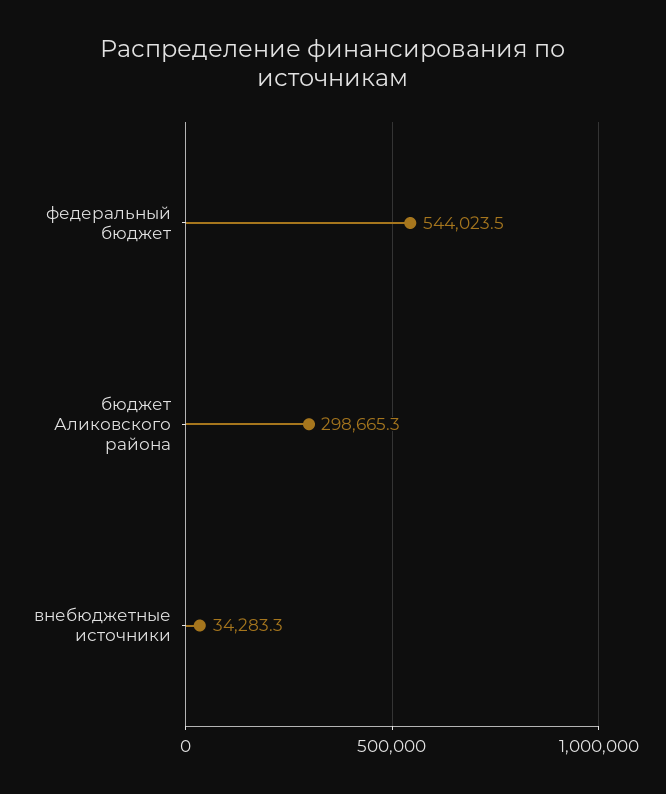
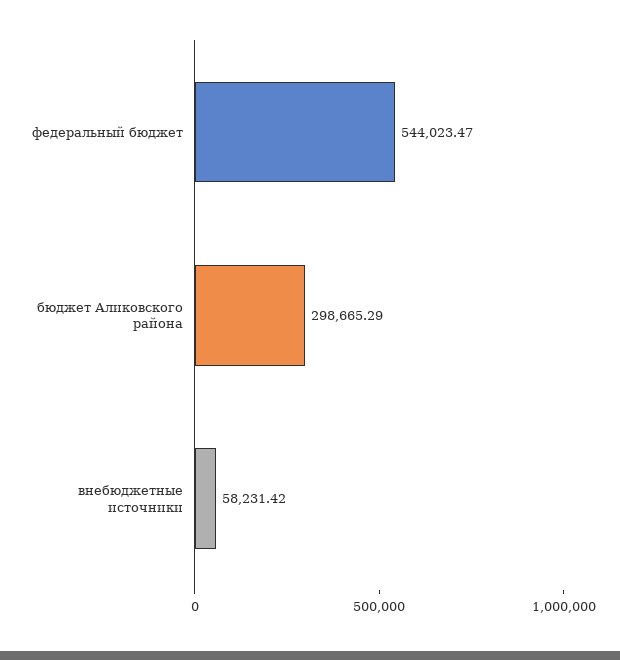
  {
    "федеральный бюджет": 544023.47,
    "бюджет Аликовского района": 298665.29,
-   "внебюджетные источники": 34283.3
+   "внебюджетные источники": 58231.42
  }

